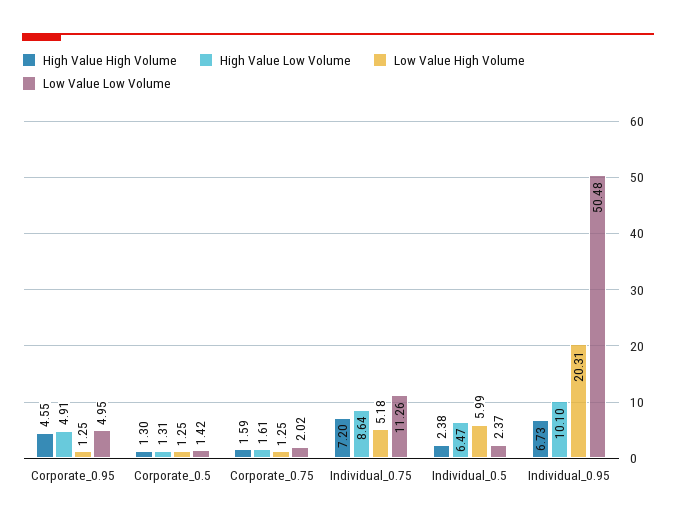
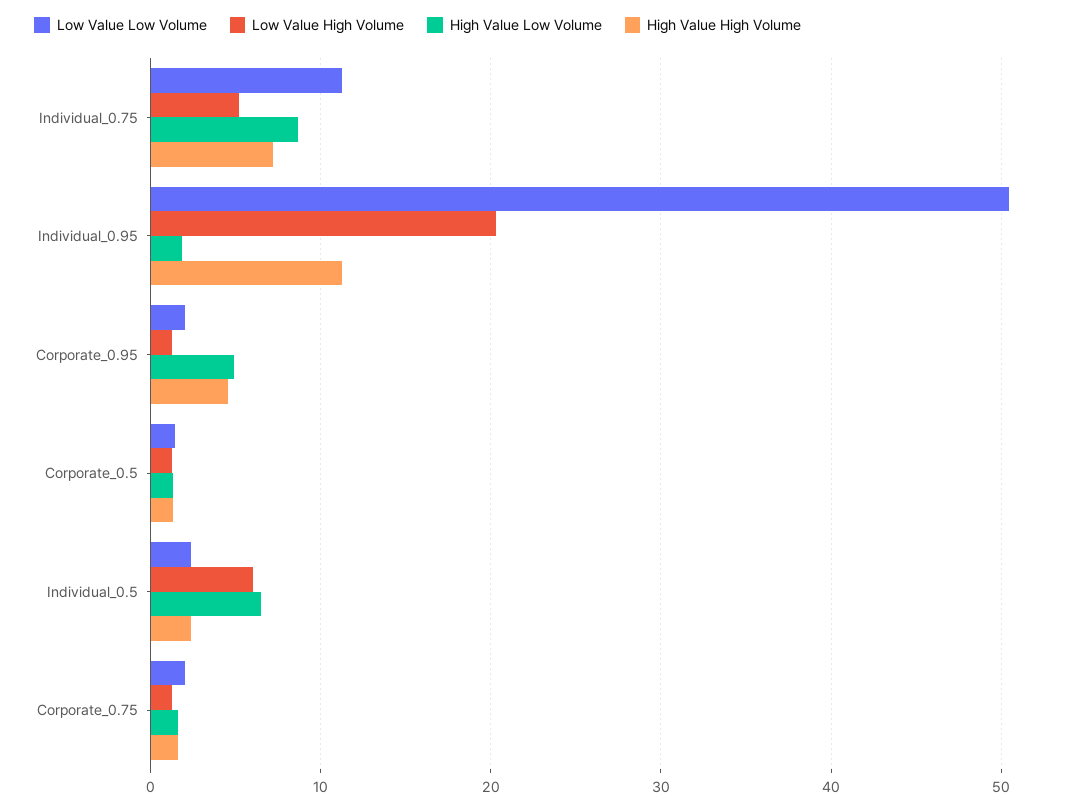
  {
    "High Value High Volume": {
      "Corporate_0.95": 4.55,
      "Corporate_0.5": 1.3,
      "Corporate_0.75": 1.59,
      "Individual_0.75": 7.2,
      "Individual_0.5": 2.38,
-     "Individual_0.95": 6.73
+     "Individual_0.95": 11
    },
    "High Value Low Volume": {
      "Corporate_0.95": 4.91,
      "Corporate_0.5": 1.31,
      "Corporate_0.75": 1.61,
      "Individual_0.75": 8.64,
      "Individual_0.5": 6.47,
-     "Individual_0.95": 10.1
+     "Individual_0.95": 2
    },
    "Low Value High Volume": {
      "Corporate_0.95": 1.25,
      "Corporate_0.5": 1.25,
      "Corporate_0.75": 1.25,
      "Individual_0.75": 5.18,
      "Individual_0.5": 5.99,
      "Individual_0.95": 20.31
    },
    "Low Value Low Volume": {
-     "Corporate_0.95": 4.95,
+     "Corporate_0.95": 2,
      "Corporate_0.5": 1.42,
      "Corporate_0.75": 2.02,
      "Individual_0.75": 11.26,
      "Individual_0.5": 2.37,
      "Individual_0.95": 50.48
    }
  }

